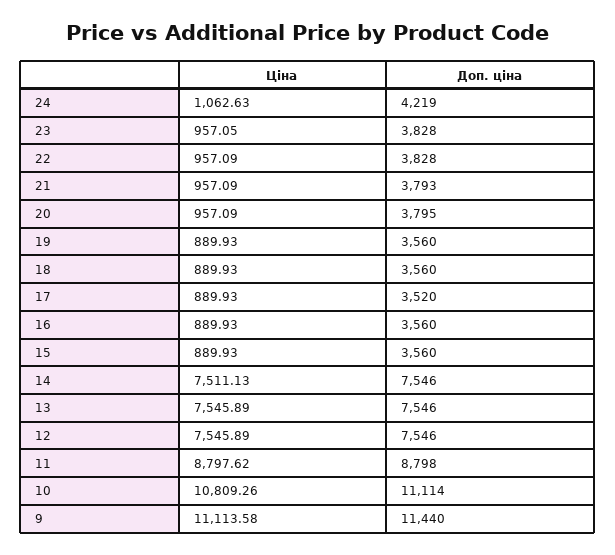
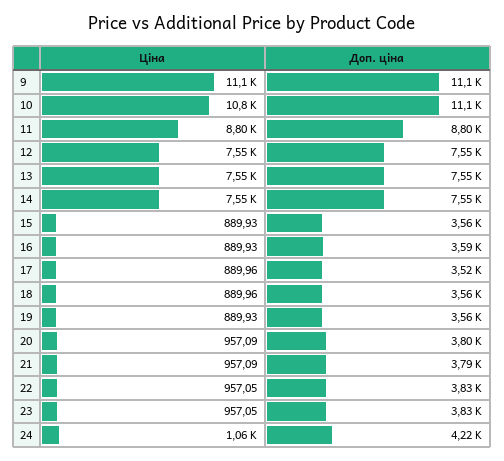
  {
    "Ціна": {
      "24": 1062.63,
      "23": 957.05,
-     "22": 957.09,
+     "22": 957.05,
      "21": 957.09,
      "20": 957.09,
      "19": 889.93,
-     "18": 889.93,
+     "18": 889.96,
-     "17": 889.93,
+     "17": 889.96,
      "16": 889.93,
      "15": 889.93,
-     "14": 7511.13,
+     "14": 7550,
      "13": 7545.89,
      "12": 7545.89,
      "11": 8797.62,
      "10": 10809.26,
      "9": 11113.58
    },
    "Доп. ціна": {
      "24": 4219,
      "23": 3828,
      "22": 3828,
      "21": 3793,
      "20": 3795,
      "19": 3560,
      "18": 3560,
      "17": 3520,
-     "16": 3560,
+     "16": 3590,
      "15": 3560,
      "14": 7546,
      "13": 7546,
      "12": 7546,
      "11": 8798,
      "10": 11114,
-     "9": 11440
+     "9": 11100
    }
  }

